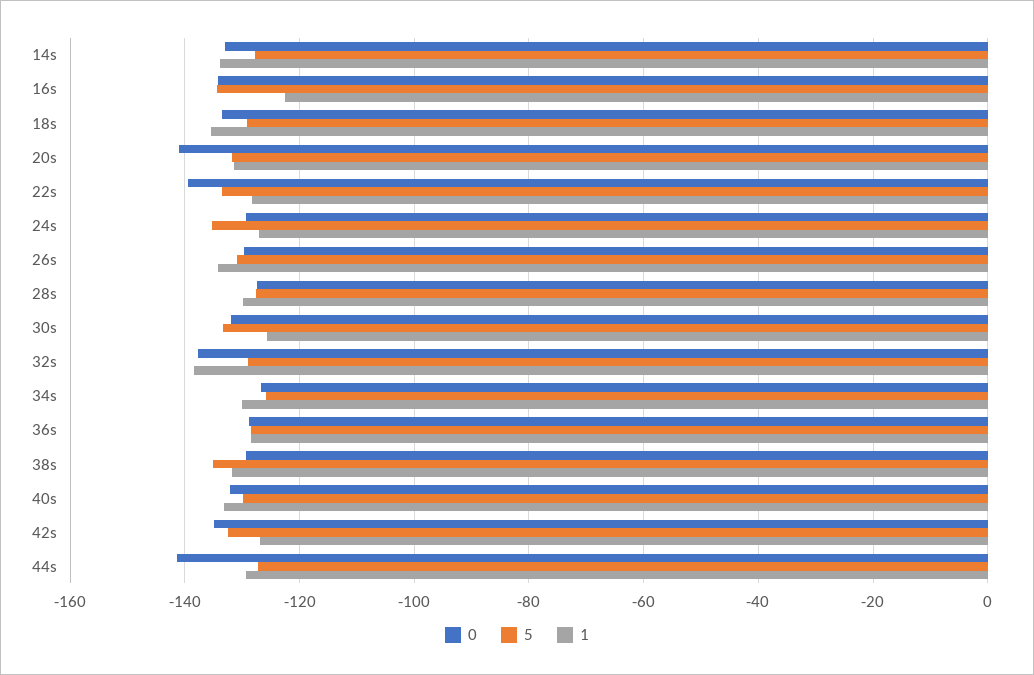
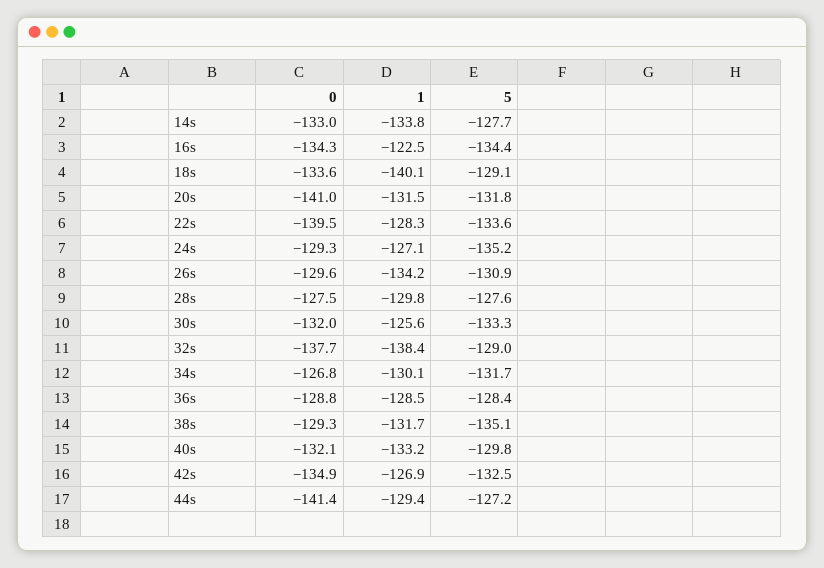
  {
    "0": {
      "14s": -133,
      "16s": -134.3,
      "18s": -133.6,
      "20s": -141,
      "22s": -139.5,
      "24s": -129.3,
      "26s": -129.6,
      "28s": -127.5,
      "30s": -132,
      "32s": -137.7,
      "34s": -126.8,
      "36s": -128.8,
      "38s": -129.3,
      "40s": -132.1,
      "42s": -134.9,
      "44s": -141.4
    },
    "5": {
      "14s": -127.7,
      "16s": -134.4,
      "18s": -129.1,
      "20s": -131.8,
      "22s": -133.6,
      "24s": -135.2,
      "26s": -130.9,
      "28s": -127.6,
      "30s": -133.3,
      "32s": -129,
-     "34s": -126,
+     "34s": -131.7,
      "36s": -128.4,
      "38s": -135.1,
      "40s": -129.8,
      "42s": -132.5,
      "44s": -127.2
    },
    "1": {
      "14s": -133.8,
      "16s": -122.5,
-     "18s": -136,
+     "18s": -140.1,
      "20s": -131.5,
      "22s": -128.3,
      "24s": -127.1,
      "26s": -134.2,
      "28s": -129.8,
      "30s": -125.6,
      "32s": -138.4,
      "34s": -130.1,
      "36s": -128.5,
      "38s": -131.7,
      "40s": -133.2,
      "42s": -126.9,
      "44s": -129.4
    }
  }

